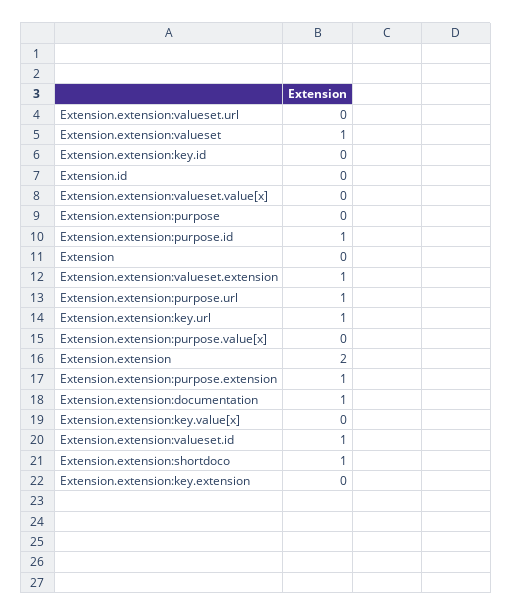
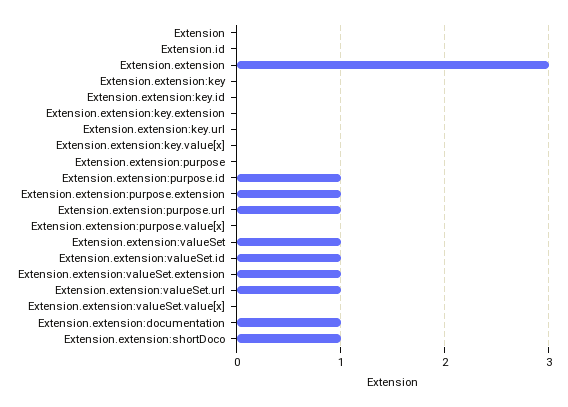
  {
-   "Extension.extension:valueset.url": 0,
+   "Extension.extension:valueset.url": 1,
    "Extension.extension:valueset": 1,
    "Extension.extension:key.id": 0,
    "Extension.id": 0,
    "Extension.extension:valueset.value[x]": 0,
    "Extension.extension:purpose": 0,
    "Extension.extension:purpose.id": 1,
    "Extension": 0,
    "Extension.extension:valueset.extension": 1,
    "Extension.extension:purpose.url": 1,
-   "Extension.extension:key.url": 1,
+   "Extension.extension:key.url": 0,
    "Extension.extension:purpose.value[x]": 0,
-   "Extension.extension": 2,
+   "Extension.extension": 3,
    "Extension.extension:purpose.extension": 1,
    "Extension.extension:documentation": 1,
    "Extension.extension:key.value[x]": 0,
    "Extension.extension:valueset.id": 1,
    "Extension.extension:shortdoco": 1,
-   "Extension.extension:key.extension": 0
+   "Extension.extension:key.extension": 0,
+   "Extension.extension:key": 0
  }

